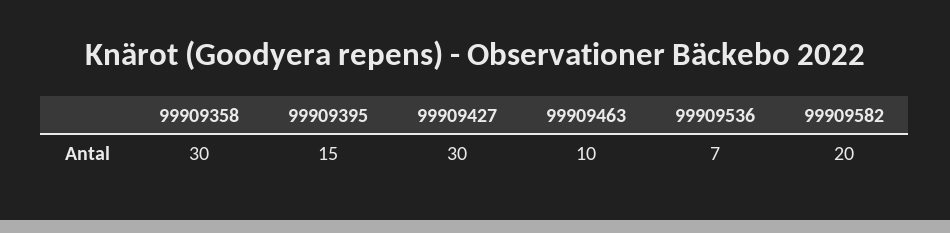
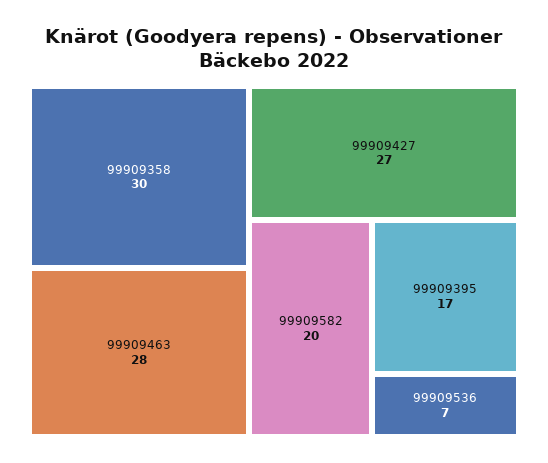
  {
    "99909358": 30,
-   "99909395": 15,
+   "99909395": 17,
-   "99909427": 30,
+   "99909427": 27,
-   "99909463": 10,
+   "99909463": 28,
    "99909536": 7,
    "99909582": 20
  }

